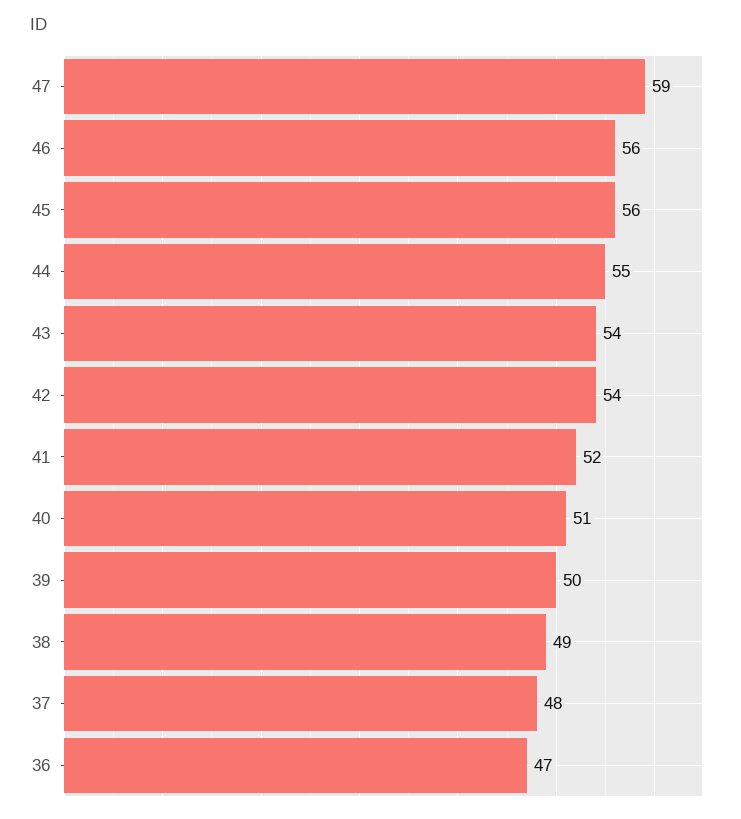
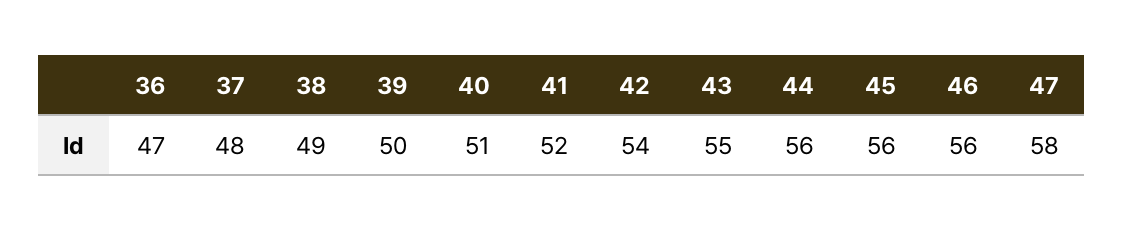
  {
-   "47": 59,
+   "47": 58,
    "46": 56,
    "45": 56,
-   "44": 55,
+   "44": 56,
-   "43": 54,
+   "43": 55,
    "42": 54,
    "41": 52,
    "40": 51,
    "39": 50,
    "38": 49,
    "37": 48,
    "36": 47
  }

